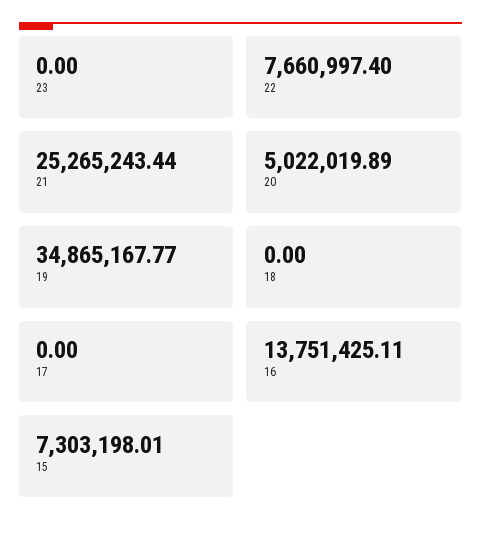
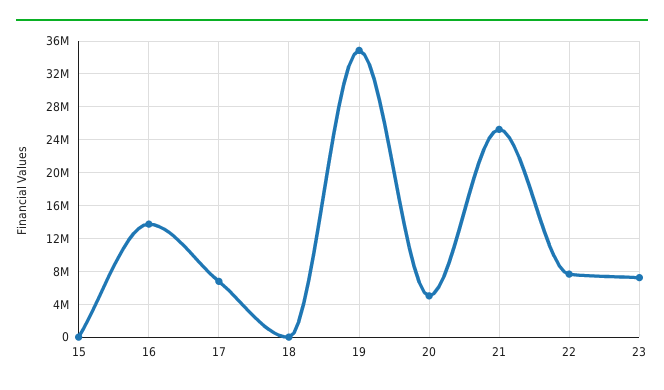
  {
-   "23": 0,
+   "23": 7000000,
    "22": 7660997.4,
    "21": 25265243.44,
    "20": 5022019.89,
    "19": 34865167.77,
    "18": 0,
-   "17": 0,
+   "17": 7000000,
    "16": 13751425.11,
-   "15": 7303198.01
+   "15": 0
  }

